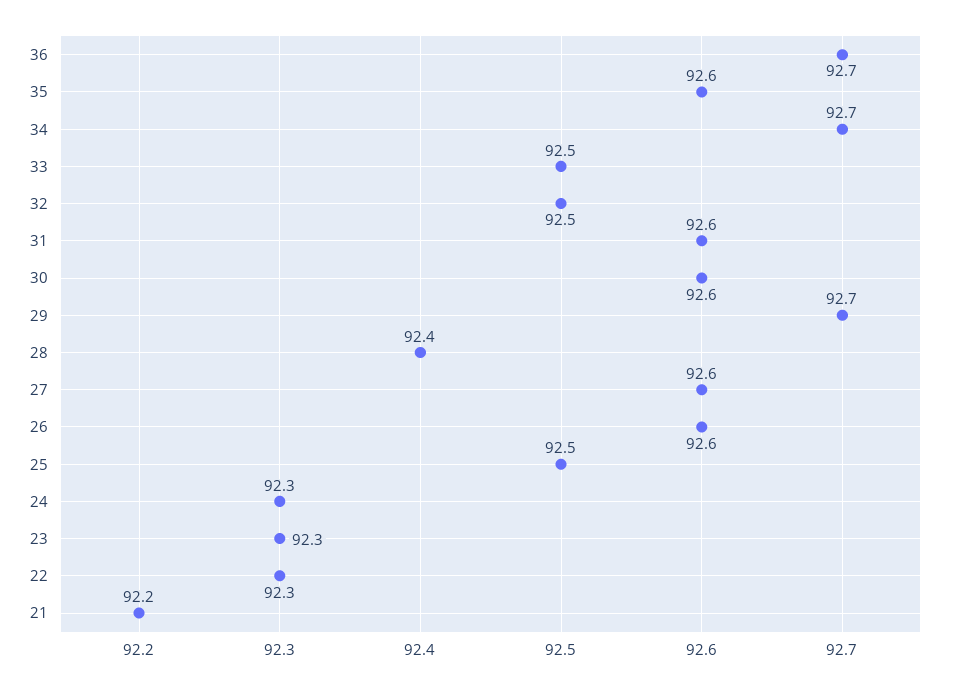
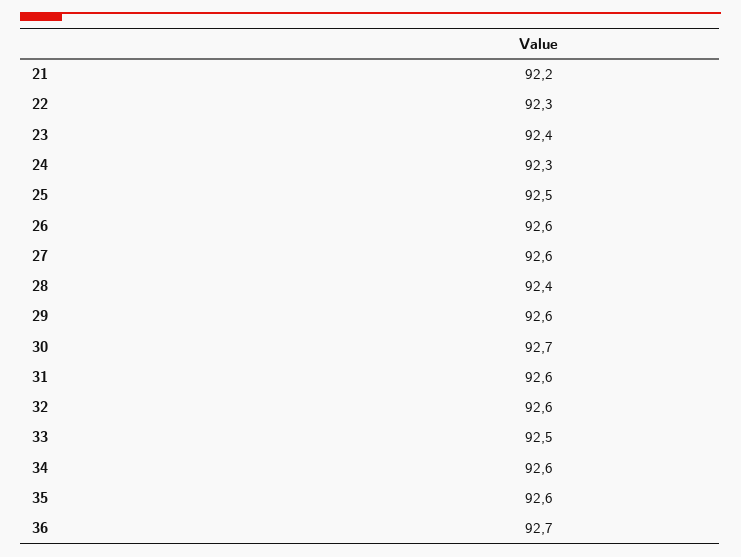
  {
    "36": 92.7,
    "35": 92.6,
-   "34": 92.7,
+   "34": 92.6,
    "33": 92.5,
-   "32": 92.5,
+   "32": 92.6,
    "31": 92.6,
-   "30": 92.6,
+   "30": 92.7,
-   "29": 92.7,
+   "29": 92.6,
    "28": 92.4,
    "27": 92.6,
    "26": 92.6,
    "25": 92.5,
    "24": 92.3,
-   "23": 92.3,
+   "23": 92.4,
    "22": 92.3,
    "21": 92.2
  }

